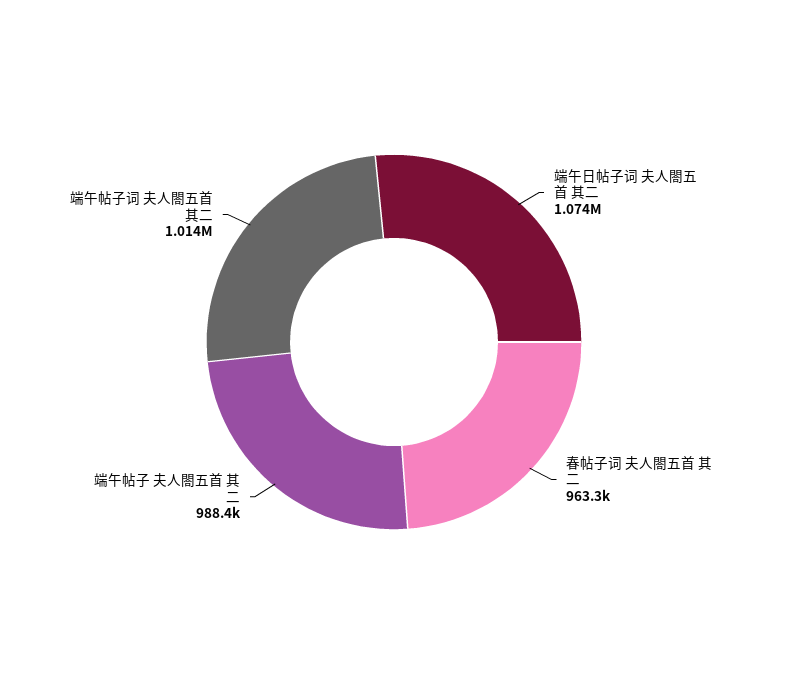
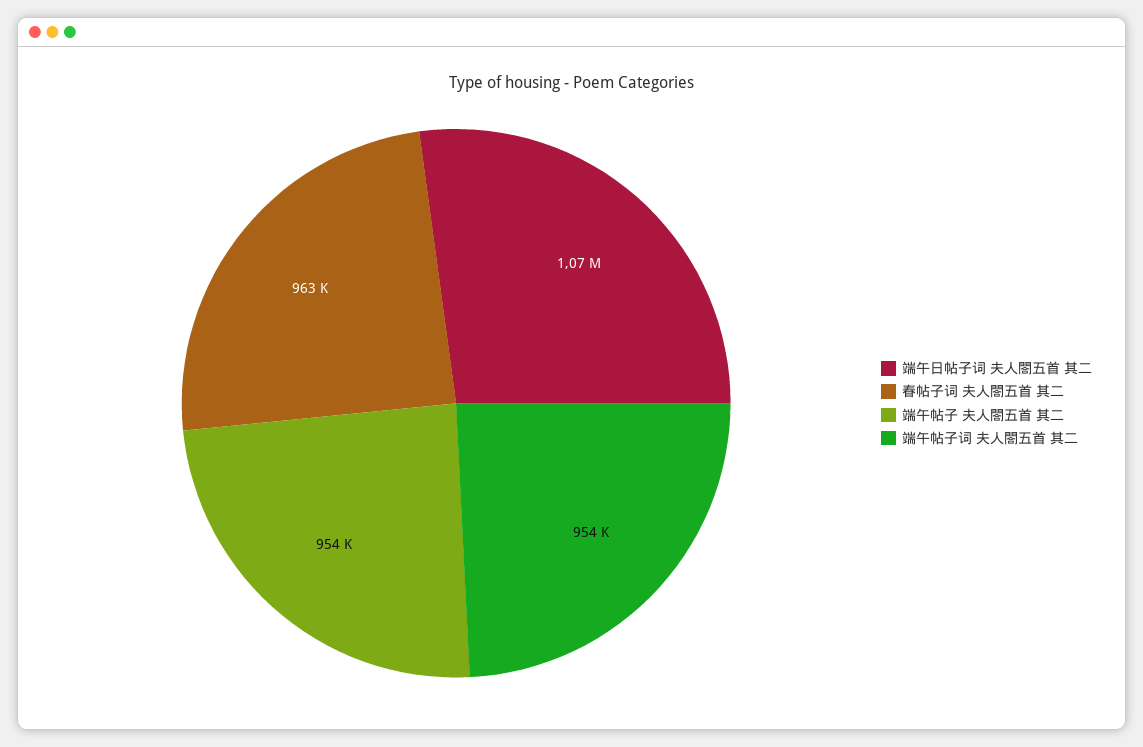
  {
    "端午日帖子词 夫人閤五首 其二": 1074000,
    "春帖子词 夫人閤五首 其二": 963300,
-   "端午帖子 夫人閤五首 其二": 988400,
+   "端午帖子 夫人閤五首 其二": 954000,
-   "端午帖子词 夫人閤五首 其二": 1014000
+   "端午帖子词 夫人閤五首 其二": 954000
  }

